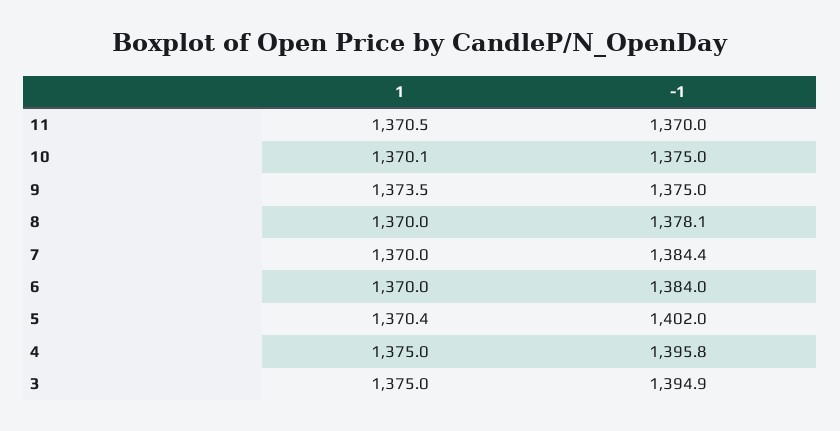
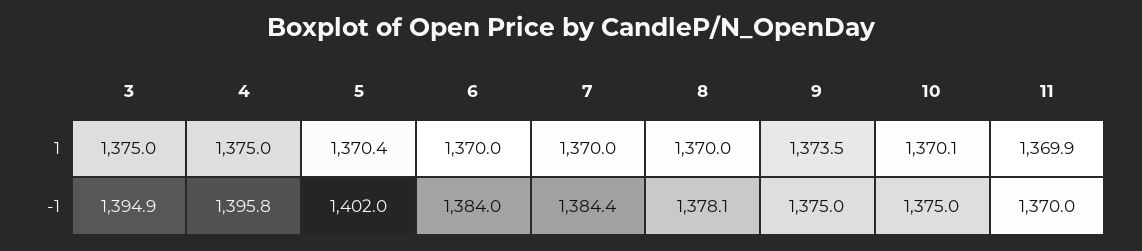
  {
    "1": {
-     "11": 1370.5,
+     "11": 1369.9,
      "10": 1370.1,
      "9": 1373.5,
      "8": 1370,
      "7": 1370,
      "6": 1370,
      "5": 1370.4,
      "4": 1375,
      "3": 1375
    },
    "-1": {
      "11": 1370,
      "10": 1375,
      "9": 1375,
      "8": 1378.1,
      "7": 1384.4,
      "6": 1384,
      "5": 1402,
      "4": 1395.8,
      "3": 1394.9
    }
  }

